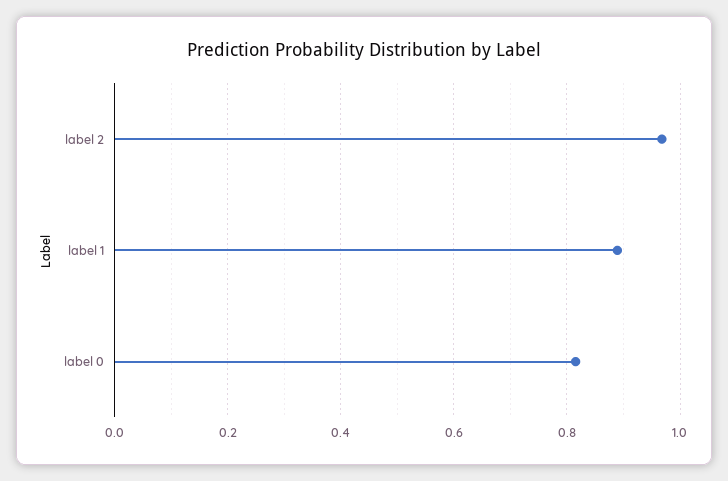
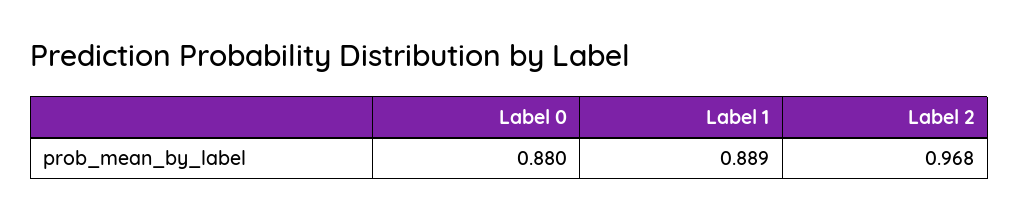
  {
    "label 2": 0.968,
    "label 1": 0.889,
-   "label 0": 0.82
+   "label 0": 0.88
  }

